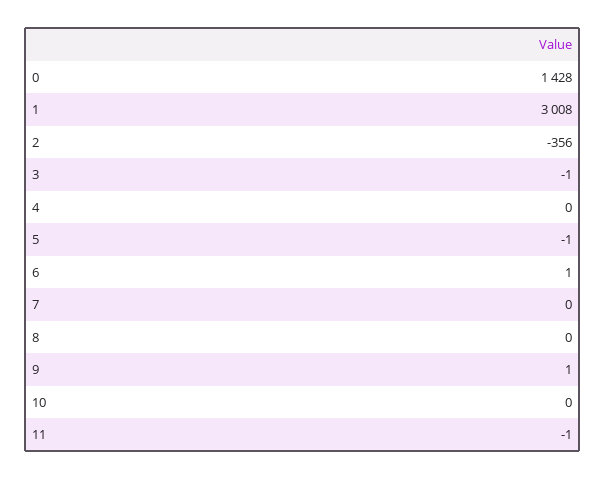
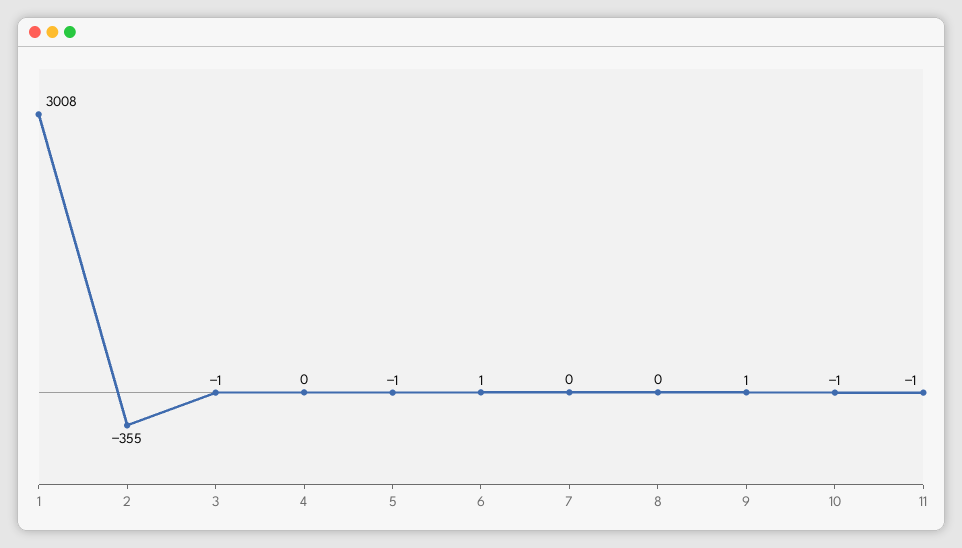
  {
-   "0": 1428,
    "1": 3008,
-   "2": -356,
+   "2": -355,
    "3": -1,
    "4": 0,
    "5": -1,
    "6": 1,
    "7": 0,
    "8": 0,
    "9": 1,
-   "10": 0,
+   "10": -1,
    "11": -1
  }

